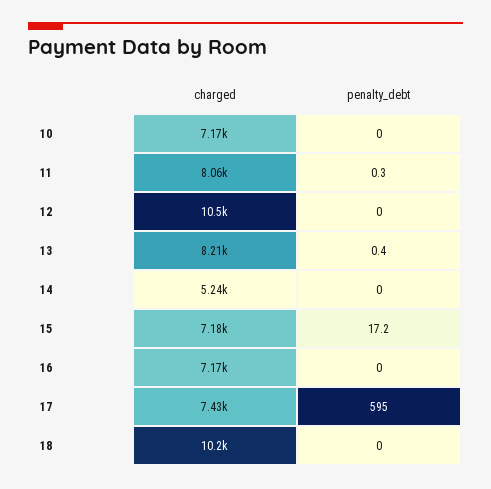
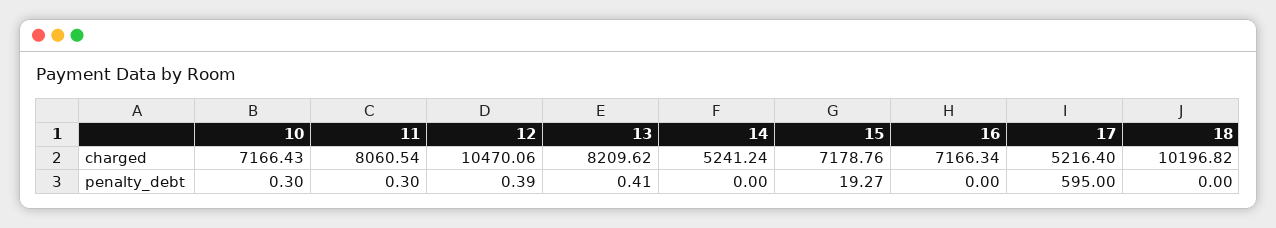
  {
    "charged": {
      "10": 7166.43,
      "11": 8060.54,
      "12": 10470.06,
      "13": 8209.62,
      "14": 5241.24,
      "15": 7178.76,
      "16": 7166.34,
-     "17": 7430,
+     "17": 5216.4,
      "18": 10196.82
    },
    "penalty_debt": {
-     "10": 0,
+     "10": 0.3,
      "11": 0.3,
-     "12": 0,
+     "12": 0.39,
      "13": 0.41,
      "14": 0,
-     "15": 17.2,
+     "15": 19.27,
      "16": 0,
      "17": 595,
      "18": 0
    }
  }

